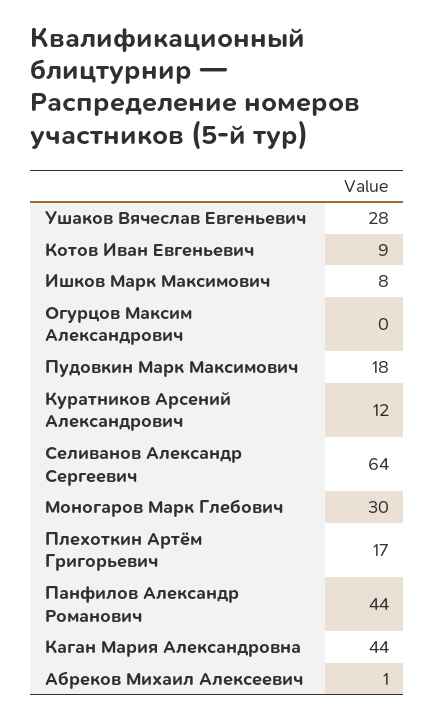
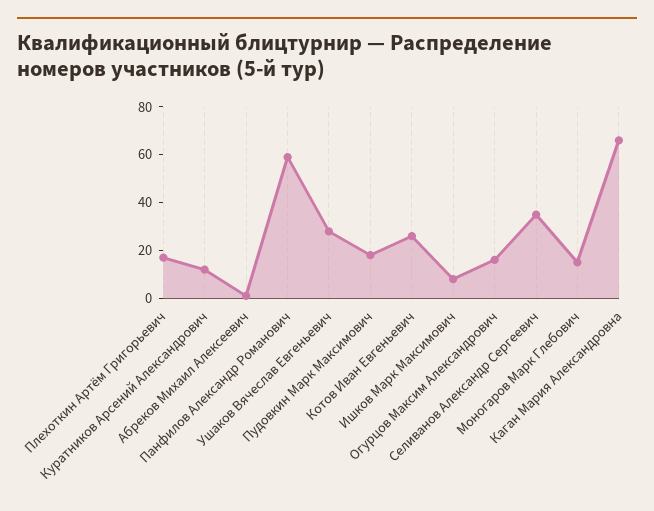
  {
    "Ушаков Вячеслав Евгеньевич": 28,
-   "Котов Иван Евгеньевич": 9,
+   "Котов Иван Евгеньевич": 25,
    "Ишков Марк Максимович": 8,
-   "Огурцов Максим Александрович": 0,
+   "Огурцов Максим Александрович": 15,
    "Пудовкин Марк Максимович": 18,
    "Куратников Арсений Александрович": 12,
-   "Селиванов Александр Сергеевич": 64,
+   "Селиванов Александр Сергеевич": 35,
-   "Моногаров Марк Глебович": 30,
+   "Моногаров Марк Глебович": 15,
    "Плехоткин Артём Григорьевич": 17,
-   "Панфилов Александр Романович": 44,
+   "Панфилов Александр Романович": 60,
-   "Каган Мария Александровна": 44,
+   "Каган Мария Александровна": 65,
    "Абреков Михаил Алексеевич": 1
  }

